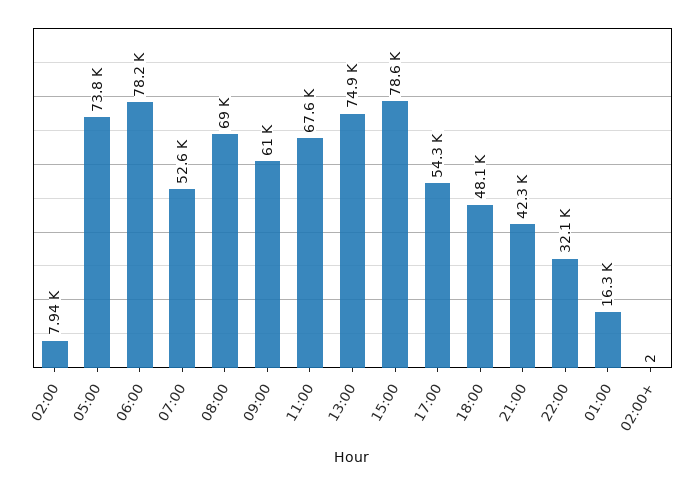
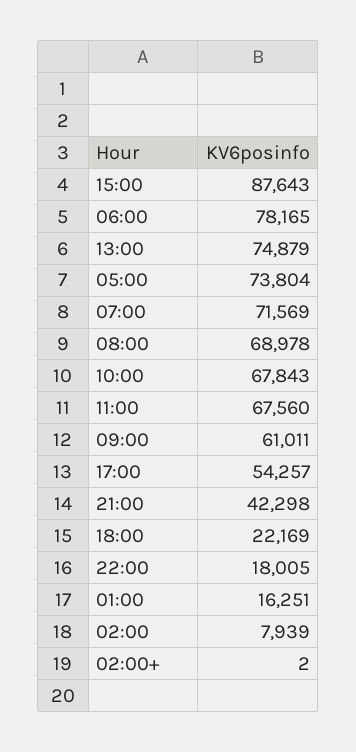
  {
    "02:00": 7939,
    "05:00": 73804,
    "06:00": 78165,
-   "07:00": 52600,
+   "07:00": 71569,
    "08:00": 68978,
    "09:00": 61011,
    "11:00": 67560,
    "13:00": 74879,
-   "15:00": 78600,
+   "15:00": 87643,
    "17:00": 54257,
-   "18:00": 48100,
+   "18:00": 22169,
    "21:00": 42298,
-   "22:00": 32100,
+   "22:00": 18005,
    "01:00": 16251,
-   "02:00+": 2
+   "02:00+": 2,
+   "10:00": 67843
  }

